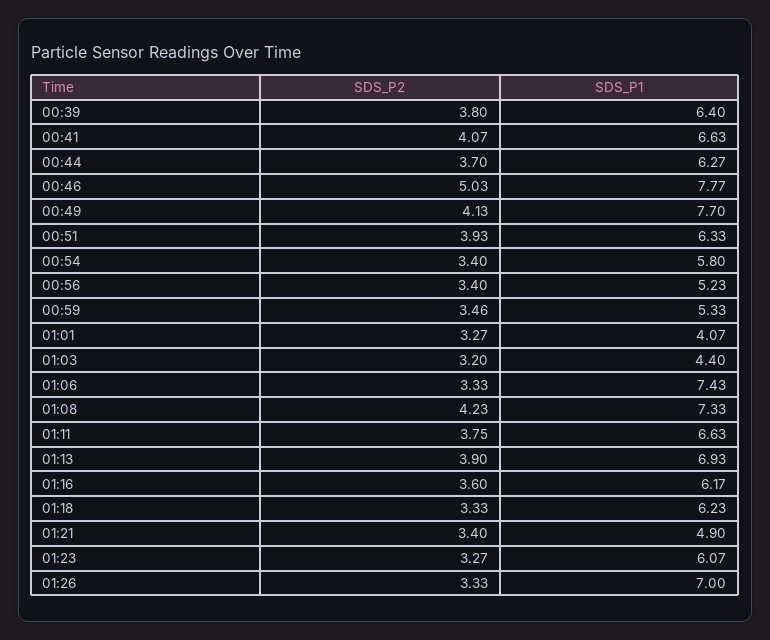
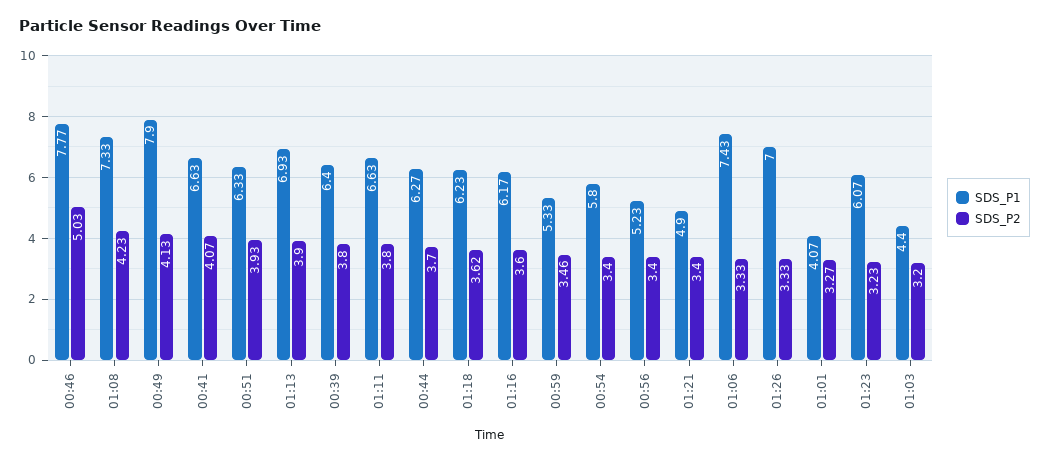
  {
    "SDS_P2": {
      "00:39": 3.8,
      "00:41": 4.07,
      "00:44": 3.7,
      "00:46": 5.03,
      "00:49": 4.13,
      "00:51": 3.93,
      "00:54": 3.4,
      "00:56": 3.4,
      "00:59": 3.46,
      "01:01": 3.27,
      "01:03": 3.2,
      "01:06": 3.33,
      "01:08": 4.23,
-     "01:11": 3.75,
+     "01:11": 3.8,
      "01:13": 3.9,
      "01:16": 3.6,
-     "01:18": 3.33,
+     "01:18": 3.62,
      "01:21": 3.4,
-     "01:23": 3.27,
+     "01:23": 3.23,
      "01:26": 3.33
    },
    "SDS_P1": {
      "00:39": 6.4,
      "00:41": 6.63,
      "00:44": 6.27,
      "00:46": 7.77,
-     "00:49": 7.7,
+     "00:49": 7.9,
      "00:51": 6.33,
      "00:54": 5.8,
      "00:56": 5.23,
      "00:59": 5.33,
      "01:01": 4.07,
      "01:03": 4.4,
      "01:06": 7.43,
      "01:08": 7.33,
      "01:11": 6.63,
      "01:13": 6.93,
      "01:16": 6.17,
      "01:18": 6.23,
      "01:21": 4.9,
      "01:23": 6.07,
      "01:26": 7
    }
  }

